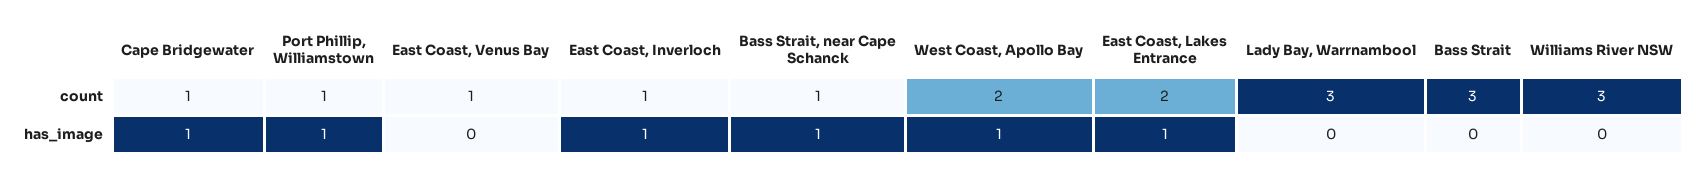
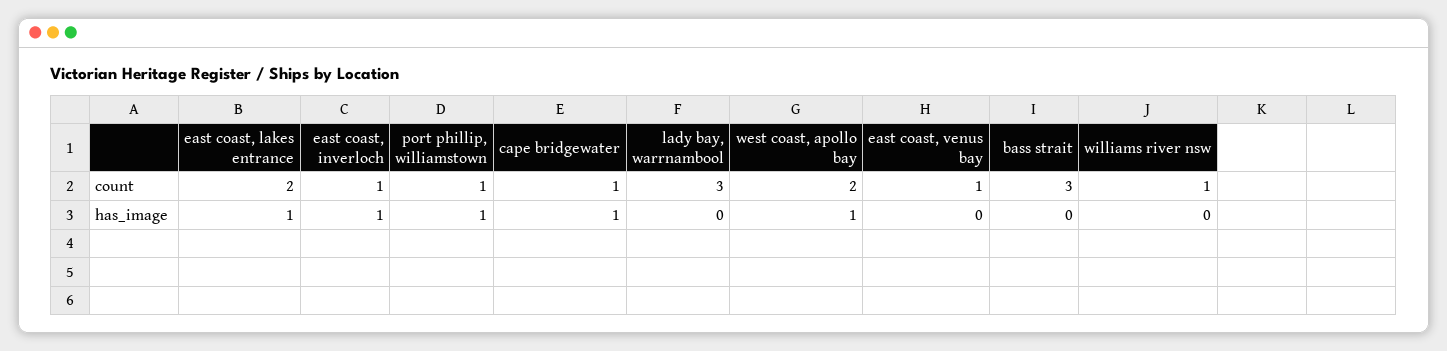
  {
    "Cape Bridgewater": {
      "count": 1,
      "has_image": 1
    },
    "Port Phillip, Williamstown": {
      "count": 1,
      "has_image": 1
    },
    "East Coast, Venus Bay": {
      "count": 1,
      "has_image": 0
    },
    "East Coast, Inverloch": {
      "count": 1,
      "has_image": 1
    },
-   "Bass Strait, near Cape Schanck": {
-     "count": 1,
-     "has_image": 1
-   },
    "West Coast, Apollo Bay": {
      "count": 2,
      "has_image": 1
    },
    "East Coast, Lakes Entrance": {
      "count": 2,
      "has_image": 1
    },
    "Lady Bay, Warrnambool": {
      "count": 3,
      "has_image": 0
    },
    "Bass Strait": {
      "count": 3,
      "has_image": 0
    },
    "Williams River NSW": {
-     "count": 3,
+     "count": 1,
      "has_image": 0
    }
  }

